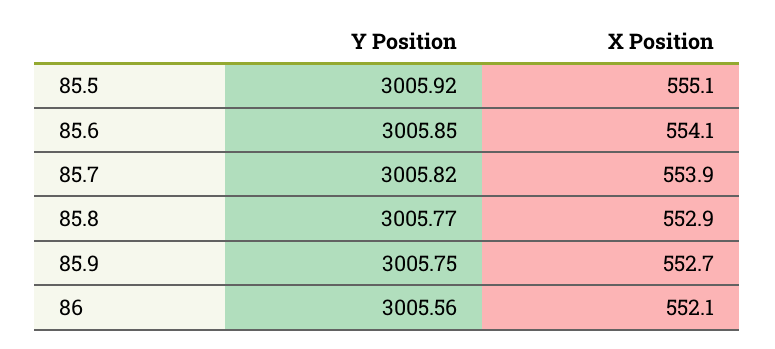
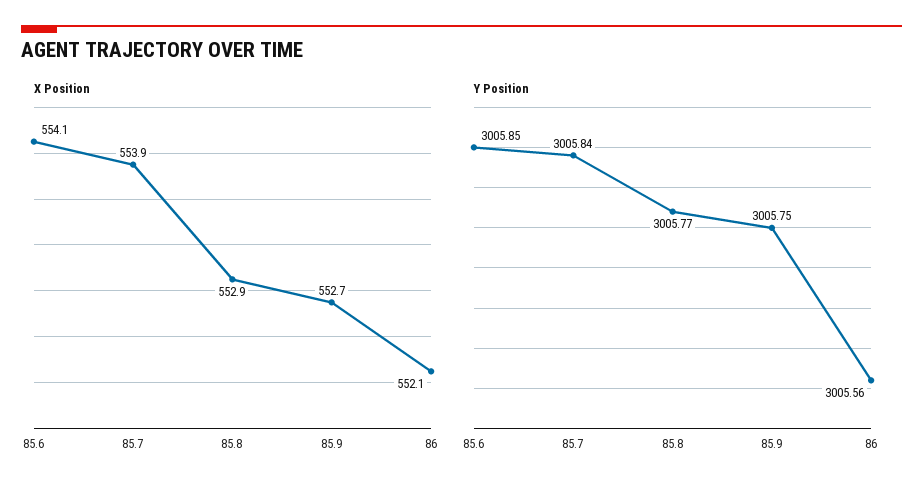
  {
    "Y Position": {
-     "85.5": 3005.92,
      "85.6": 3005.85,
-     "85.7": 3005.82,
+     "85.7": 3005.84,
      "85.8": 3005.77,
      "85.9": 3005.75,
      "86": 3005.56
    },
    "X Position": {
-     "85.5": 555.1,
      "85.6": 554.1,
      "85.7": 553.9,
      "85.8": 552.9,
      "85.9": 552.7,
      "86": 552.1
    }
  }

